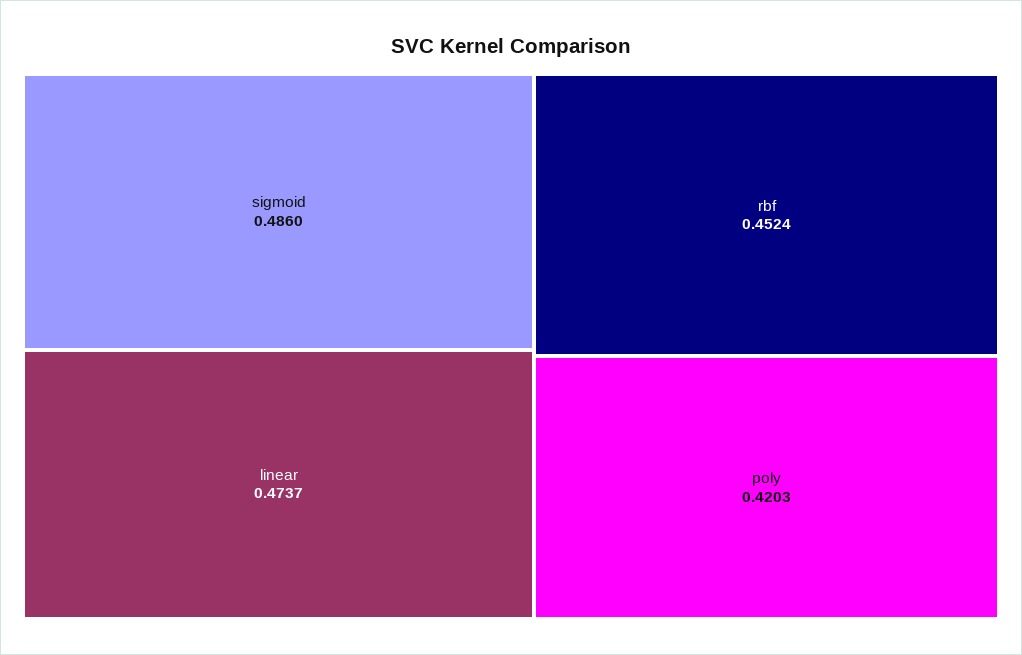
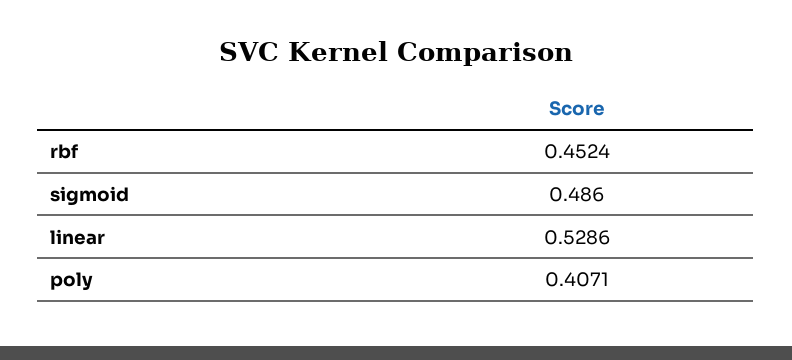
  {
    "sigmoid": 0.486,
-   "linear": 0.4737,
+   "linear": 0.5286,
    "rbf": 0.4524,
-   "poly": 0.4203
+   "poly": 0.4071
  }

